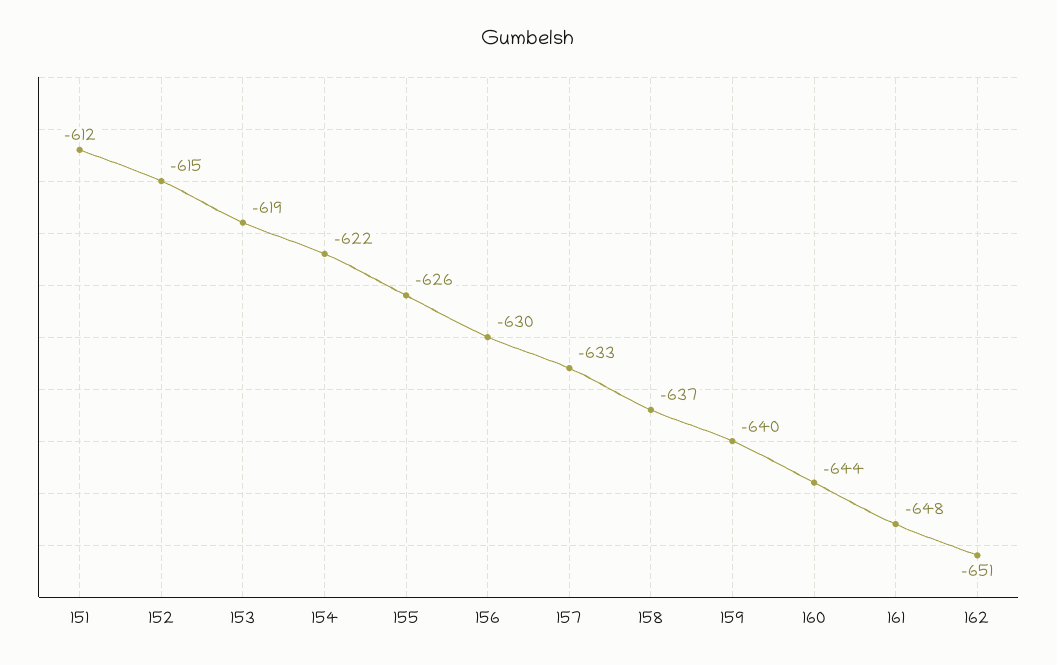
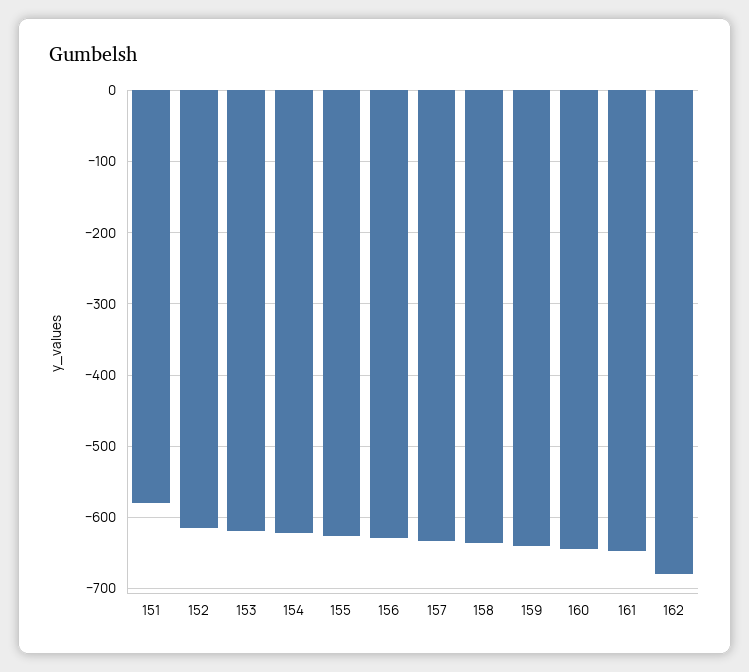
  {
-   "151": -612,
+   "151": -580,
    "152": -615,
    "153": -619,
    "154": -622,
    "155": -626,
    "156": -630,
    "157": -633,
    "158": -637,
    "159": -640,
    "160": -644,
    "161": -648,
-   "162": -651
+   "162": -680
  }

